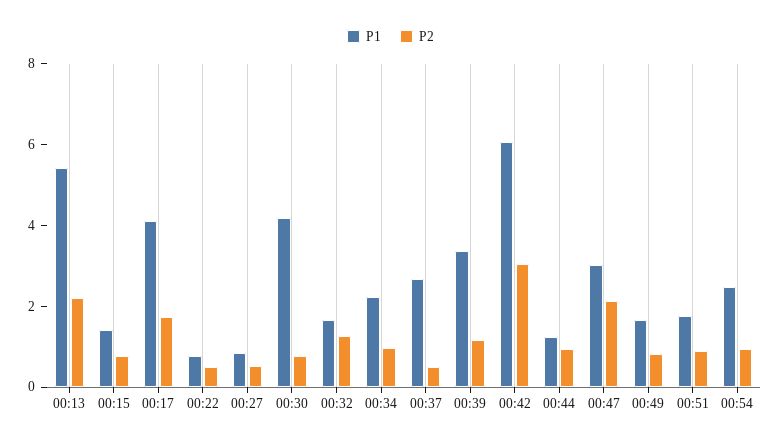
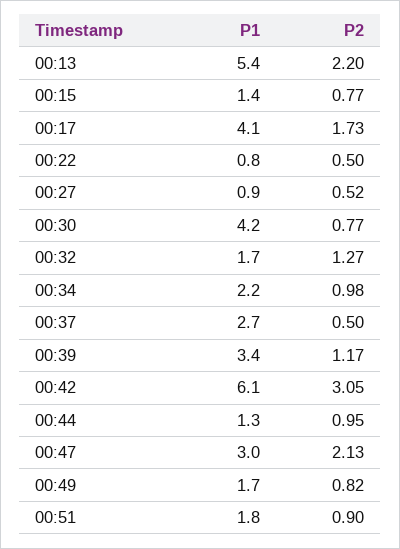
  {
    "P1": {
      "00:13": 5.4,
      "00:15": 1.4,
      "00:17": 4.1,
      "00:22": 0.8,
      "00:27": 0.9,
      "00:30": 4.2,
      "00:32": 1.7,
      "00:34": 2.2,
      "00:37": 2.7,
      "00:39": 3.4,
      "00:42": 6.1,
      "00:44": 1.3,
      "00:47": 3,
      "00:49": 1.7,
-     "00:51": 1.8,
+     "00:51": 1.8
-     "00:54": 2.5
    },
    "P2": {
      "00:13": 2.2,
      "00:15": 0.77,
      "00:17": 1.73,
      "00:22": 0.5,
      "00:27": 0.52,
      "00:30": 0.77,
      "00:32": 1.27,
      "00:34": 0.98,
      "00:37": 0.5,
      "00:39": 1.17,
      "00:42": 3.05,
      "00:44": 0.95,
      "00:47": 2.13,
      "00:49": 0.82,
-     "00:51": 0.9,
+     "00:51": 0.9
-     "00:54": 1
    }
  }

